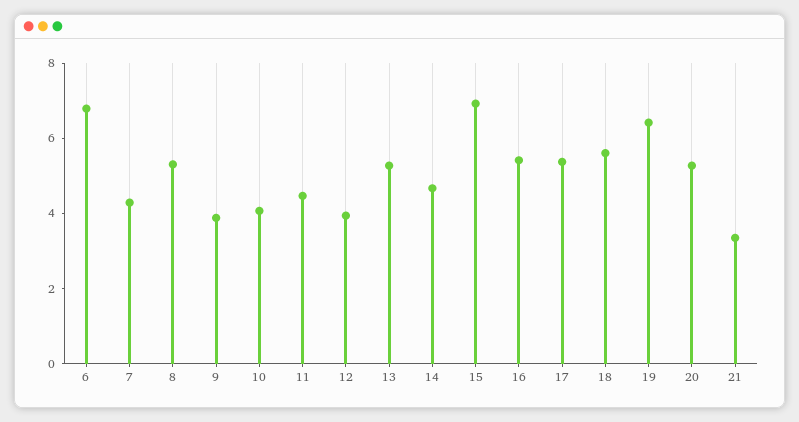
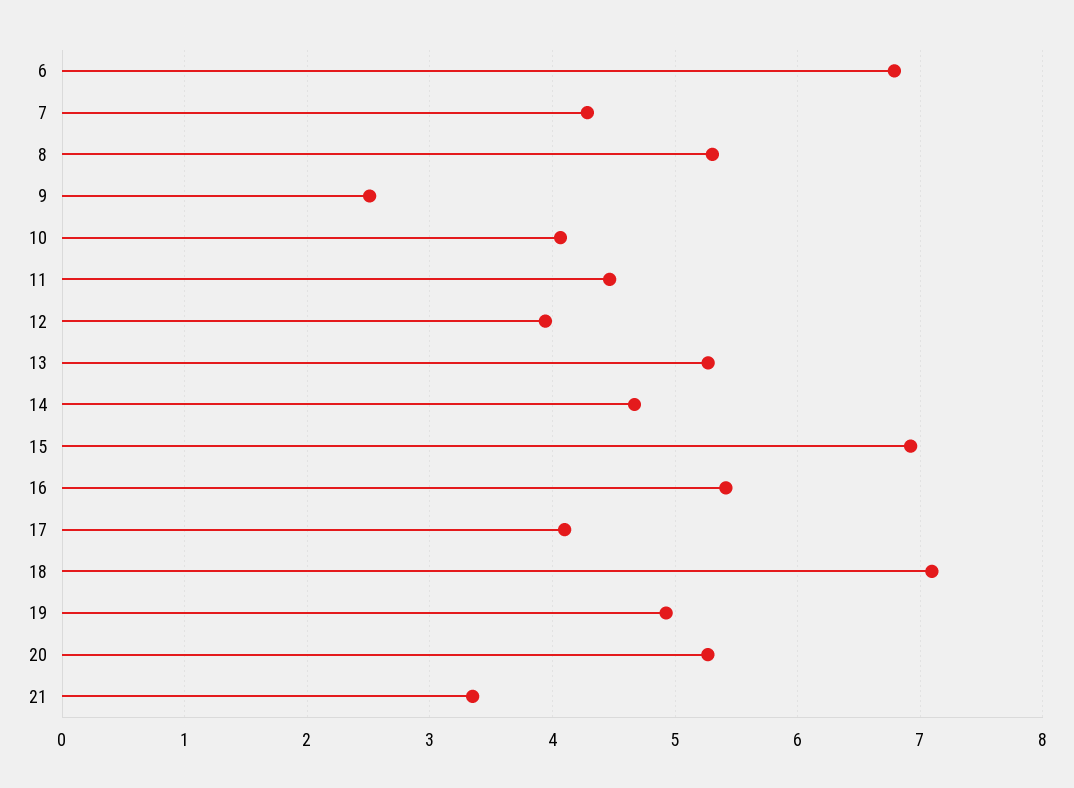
  {
    "6": 6.8,
    "7": 4.3,
    "8": 5.3,
-   "9": 4,
+   "9": 2.5,
    "10": 4.1,
    "11": 4.5,
    "12": 3.9,
    "13": 5.3,
    "14": 4.7,
    "15": 6.9,
    "16": 5.4,
-   "17": 5.5,
+   "17": 4.1,
-   "18": 5.5,
+   "18": 7.1,
-   "19": 6.5,
+   "19": 4.9,
    "20": 5.3,
    "21": 3.3
  }

